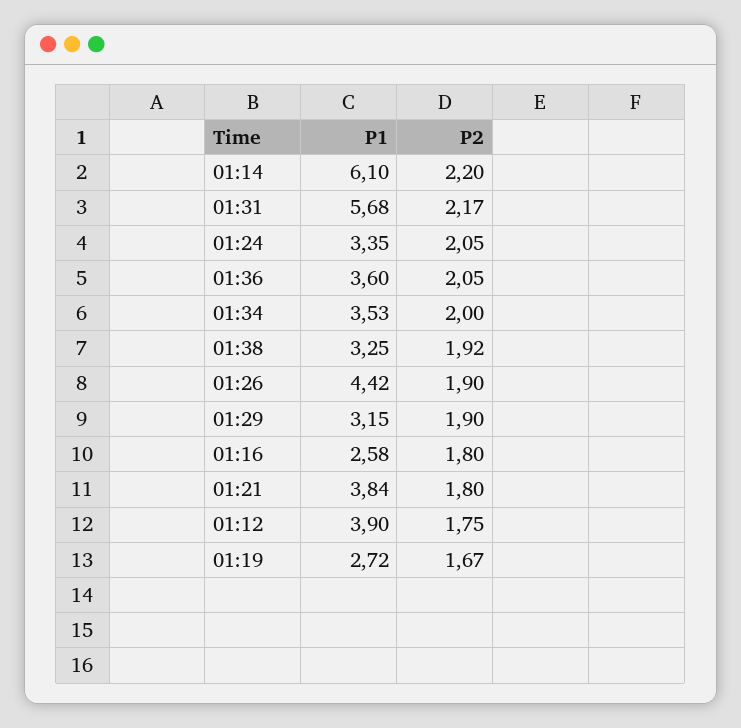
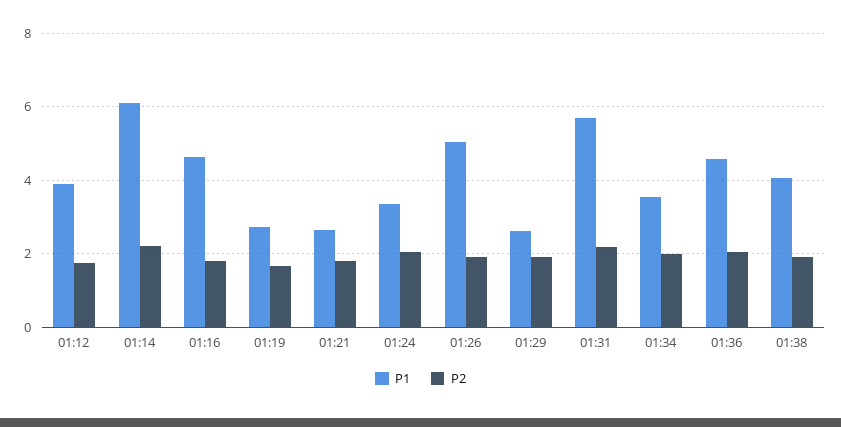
  {
    "P1": {
      "01:14": 6.1,
      "01:31": 5.68,
      "01:24": 3.35,
-     "01:36": 3.6,
+     "01:36": 4.6,
      "01:34": 3.53,
-     "01:38": 3.25,
+     "01:38": 4,
-     "01:26": 4.42,
+     "01:26": 5,
-     "01:29": 3.15,
+     "01:29": 2.6,
-     "01:16": 2.58,
+     "01:16": 4.6,
-     "01:21": 3.84,
+     "01:21": 2.6,
      "01:12": 3.9,
      "01:19": 2.72
    },
    "P2": {
      "01:14": 2.2,
      "01:31": 2.17,
      "01:24": 2.05,
      "01:36": 2.05,
      "01:34": 2,
      "01:38": 1.92,
      "01:26": 1.9,
      "01:29": 1.9,
      "01:16": 1.8,
      "01:21": 1.8,
      "01:12": 1.75,
      "01:19": 1.67
    }
  }

